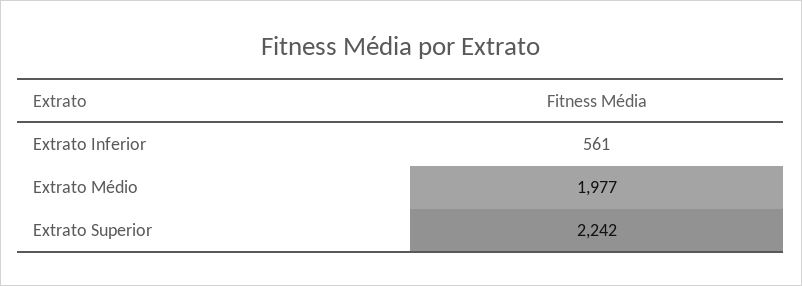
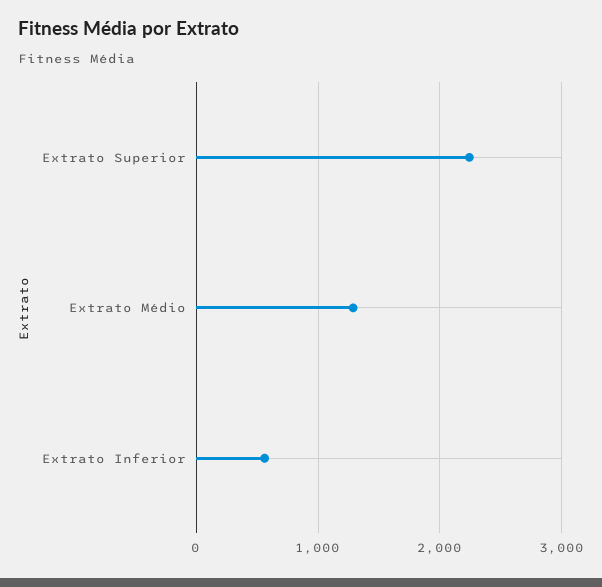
  {
    "Extrato Inferior": 561,
-   "Extrato Médio": 1977,
+   "Extrato Médio": 1300,
    "Extrato Superior": 2242
  }

